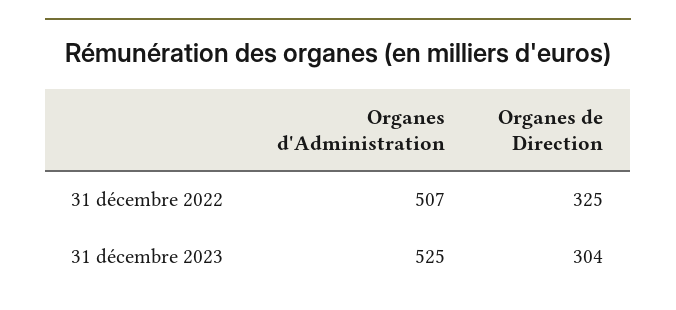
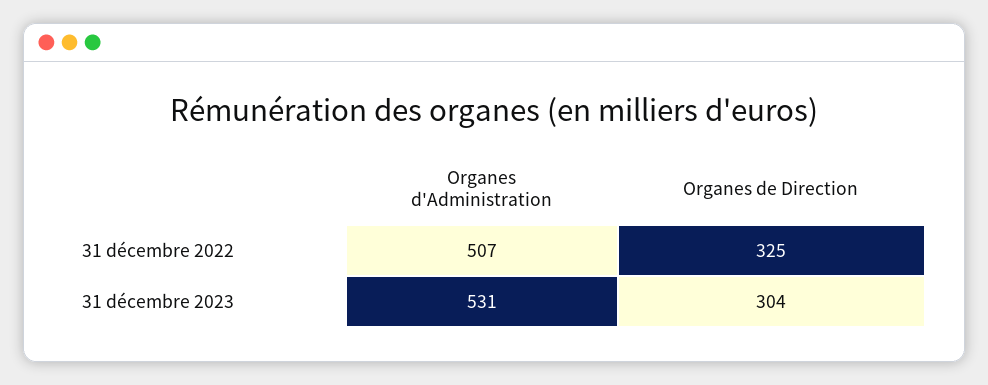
  {
    "Organes d'Administration": {
      "31 décembre 2022": 507,
-     "31 décembre 2023": 525
+     "31 décembre 2023": 531
    },
    "Organes de Direction": {
      "31 décembre 2022": 325,
      "31 décembre 2023": 304
    }
  }

